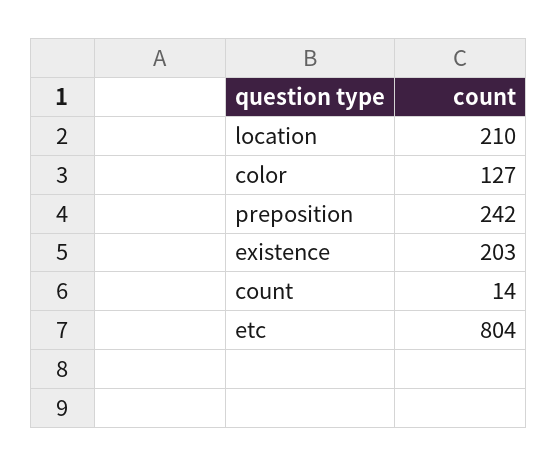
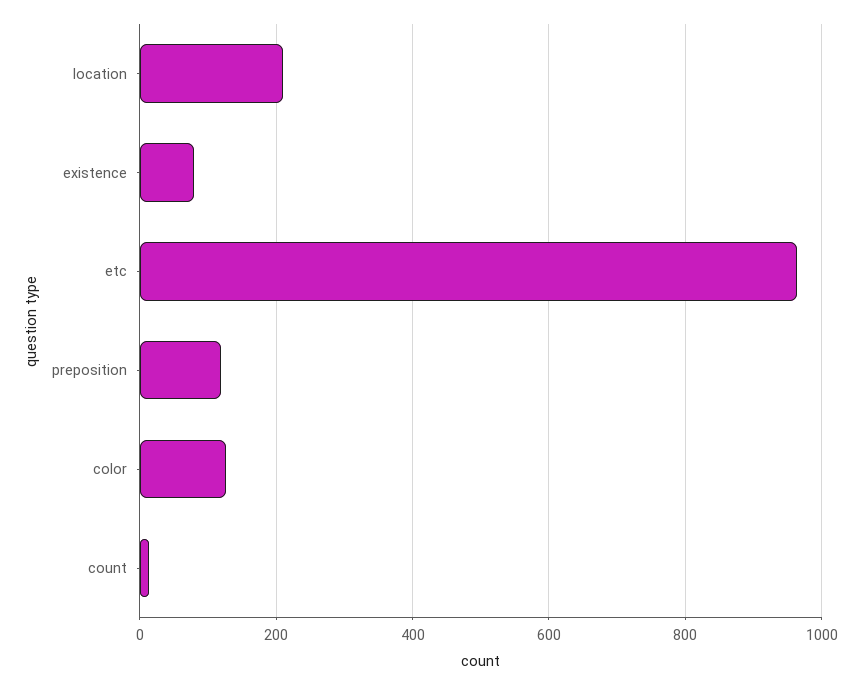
  {
    "location": 210,
    "color": 127,
-   "preposition": 242,
+   "preposition": 120,
-   "existence": 203,
+   "existence": 80,
    "count": 14,
-   "etc": 804
+   "etc": 960
  }

